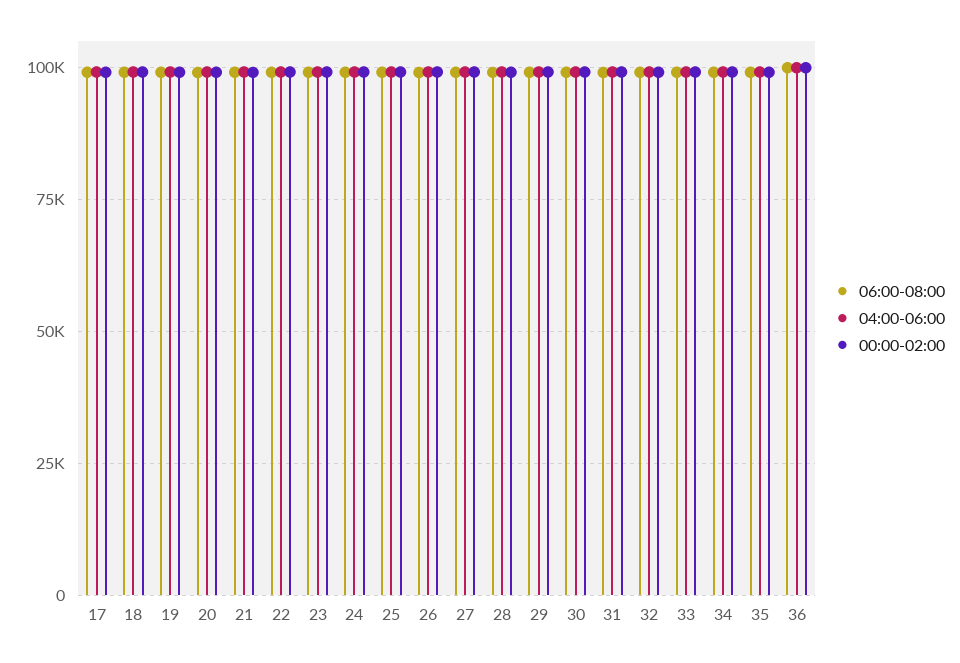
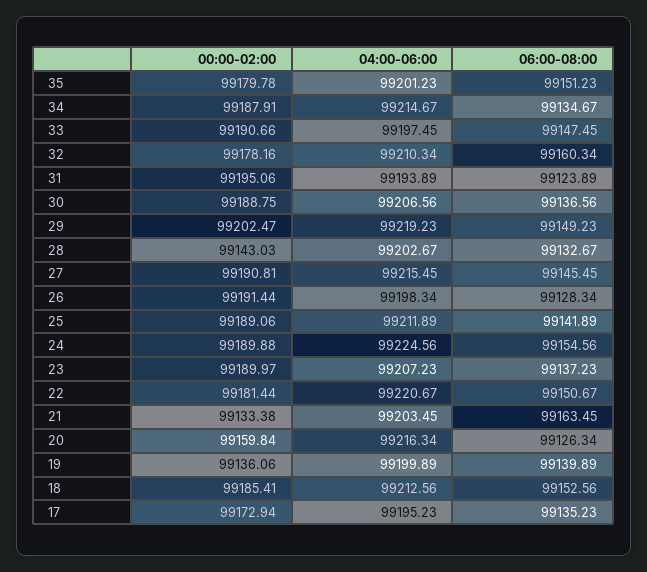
  {
    "06:00-08:00": {
      "17": 99135.23,
      "18": 99152.56,
      "19": 99139.89,
      "20": 99126.34,
      "21": 99163.45,
      "22": 99150.67,
      "23": 99137.23,
      "24": 99154.56,
      "25": 99141.89,
      "26": 99128.34,
      "27": 99145.45,
      "28": 99132.67,
      "29": 99149.23,
      "30": 99136.56,
      "31": 99123.89,
      "32": 99160.34,
      "33": 99147.45,
      "34": 99134.67,
-     "35": 99151.23,
+     "35": 99151.23
-     "36": 100000
    },
    "04:00-06:00": {
      "17": 99195.23,
      "18": 99212.56,
      "19": 99199.89,
      "20": 99216.34,
      "21": 99203.45,
      "22": 99220.67,
      "23": 99207.23,
      "24": 99224.56,
      "25": 99211.89,
      "26": 99198.34,
      "27": 99215.45,
      "28": 99202.67,
      "29": 99219.23,
      "30": 99206.56,
      "31": 99193.89,
      "32": 99210.34,
      "33": 99197.45,
      "34": 99214.67,
-     "35": 99201.23,
+     "35": 99201.23
-     "36": 100000
    },
    "00:00-02:00": {
      "17": 99172.94,
      "18": 99185.41,
      "19": 99136.06,
      "20": 99159.84,
      "21": 99133.38,
      "22": 99181.44,
      "23": 99189.97,
      "24": 99189.88,
      "25": 99189.06,
      "26": 99191.44,
      "27": 99190.81,
      "28": 99143.03,
      "29": 99202.47,
      "30": 99188.75,
      "31": 99195.06,
      "32": 99178.16,
      "33": 99190.66,
      "34": 99187.91,
-     "35": 99179.78,
+     "35": 99179.78
-     "36": 100000
    }
  }

